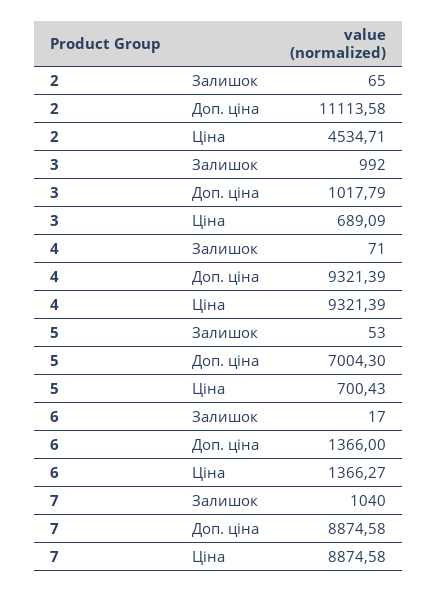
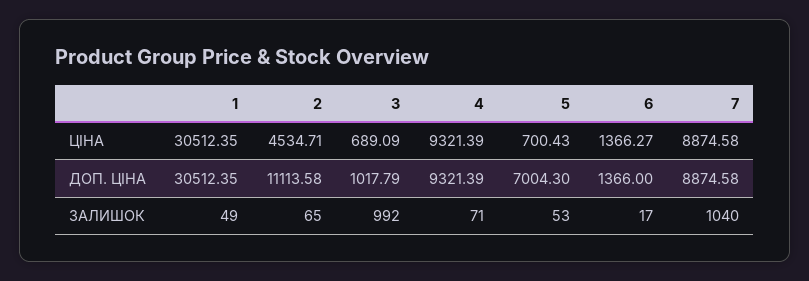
  {
    "2": {
      "Залишок": 65,
      "Доп. ціна": 11113.58,
      "Ціна": 4534.71
    },
    "3": {
      "Залишок": 992,
      "Доп. ціна": 1017.79,
      "Ціна": 689.09
    },
    "4": {
      "Залишок": 71,
      "Доп. ціна": 9321.39,
      "Ціна": 9321.39
    },
    "5": {
      "Залишок": 53,
      "Доп. ціна": 7004.3,
      "Ціна": 700.43
    },
    "6": {
      "Залишок": 17,
      "Доп. ціна": 1366,
      "Ціна": 1366.27
    },
    "7": {
      "Залишок": 1040,
      "Доп. ціна": 8874.58,
      "Ціна": 8874.58
-   }
+   },
+   "1": {
+     "Ціна": 30512.35,
+     "Доп. ціна": 30512.35,
+     "Залишок": 49
+   }
  }

